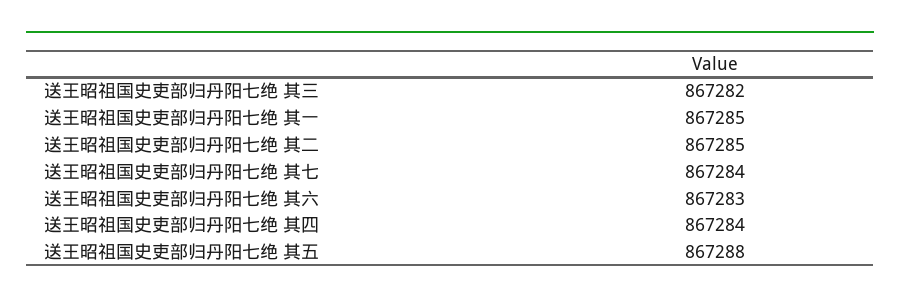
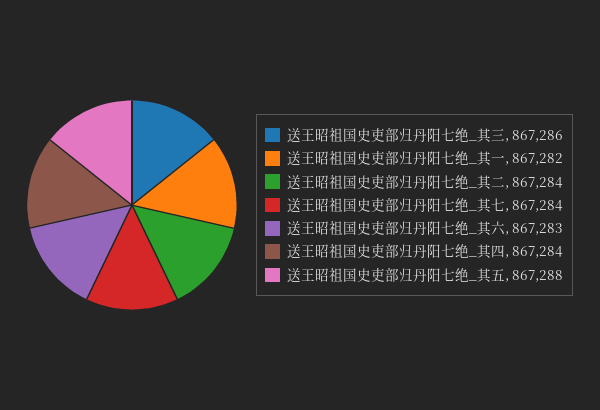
  {
-   "送王昭祖国史吏部归丹阳七绝 其三": 867282,
+   "送王昭祖国史吏部归丹阳七绝 其三": 867286,
-   "送王昭祖国史吏部归丹阳七绝 其一": 867285,
+   "送王昭祖国史吏部归丹阳七绝 其一": 867282,
-   "送王昭祖国史吏部归丹阳七绝 其二": 867285,
+   "送王昭祖国史吏部归丹阳七绝 其二": 867284,
    "送王昭祖国史吏部归丹阳七绝 其七": 867284,
    "送王昭祖国史吏部归丹阳七绝 其六": 867283,
    "送王昭祖国史吏部归丹阳七绝 其四": 867284,
    "送王昭祖国史吏部归丹阳七绝 其五": 867288
  }

